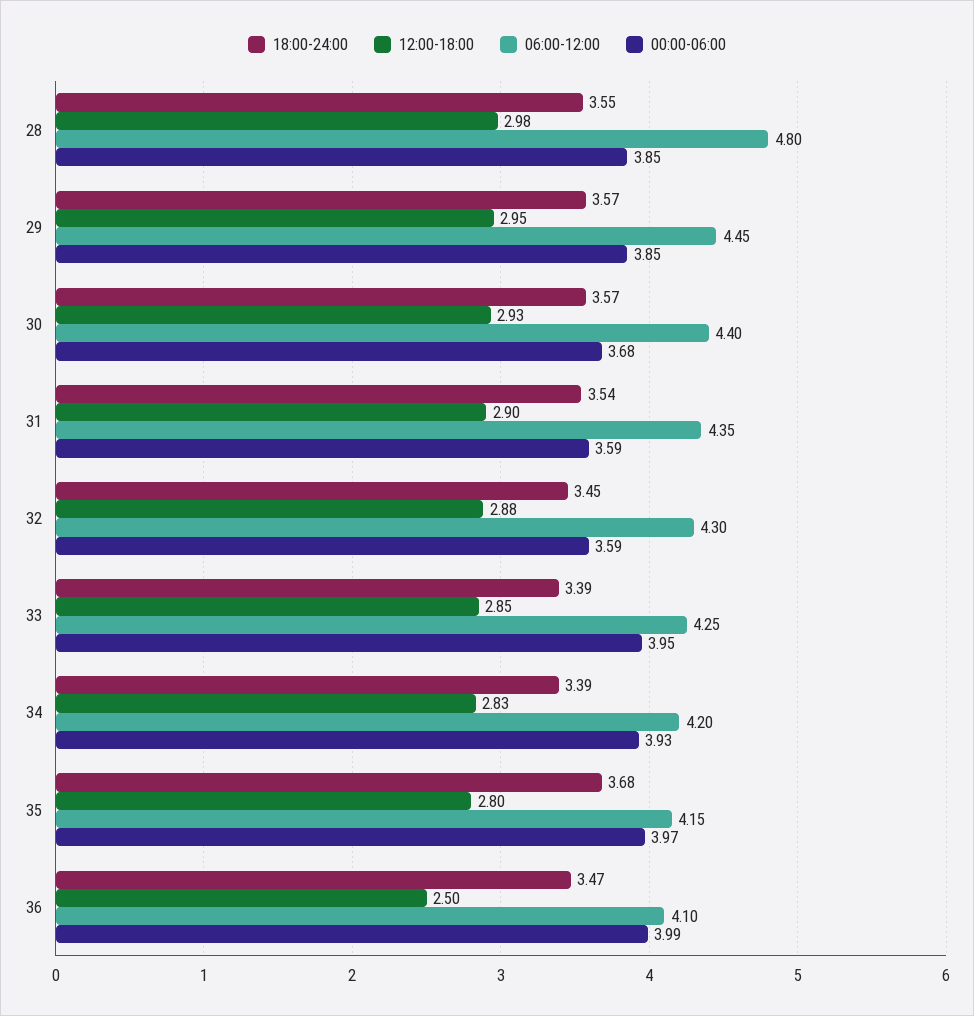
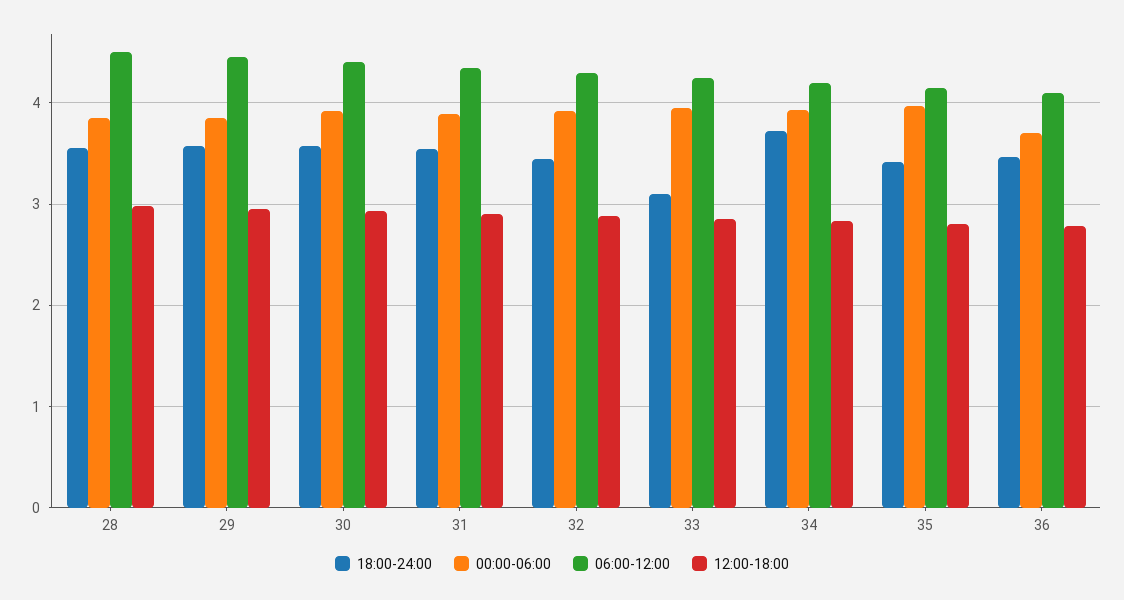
  {
    "18:00-24:00": {
      "28": 3.55,
      "29": 3.57,
      "30": 3.57,
      "31": 3.54,
      "32": 3.45,
-     "33": 3.39,
+     "33": 3.1,
-     "34": 3.39,
+     "34": 3.7,
-     "35": 3.68,
+     "35": 3.4,
      "36": 3.47
    },
    "12:00-18:00": {
      "28": 2.98,
      "29": 2.95,
      "30": 2.93,
      "31": 2.9,
      "32": 2.88,
      "33": 2.85,
      "34": 2.83,
      "35": 2.8,
-     "36": 2.5
+     "36": 2.8
    },
    "06:00-12:00": {
-     "28": 4.8,
+     "28": 4.5,
      "29": 4.45,
      "30": 4.4,
      "31": 4.35,
      "32": 4.3,
      "33": 4.25,
      "34": 4.2,
      "35": 4.15,
      "36": 4.1
    },
    "00:00-06:00": {
      "28": 3.85,
      "29": 3.85,
-     "30": 3.68,
+     "30": 3.9,
-     "31": 3.59,
+     "31": 3.9,
-     "32": 3.59,
+     "32": 3.9,
      "33": 3.95,
      "34": 3.93,
      "35": 3.97,
-     "36": 3.99
+     "36": 3.7
    }
  }

